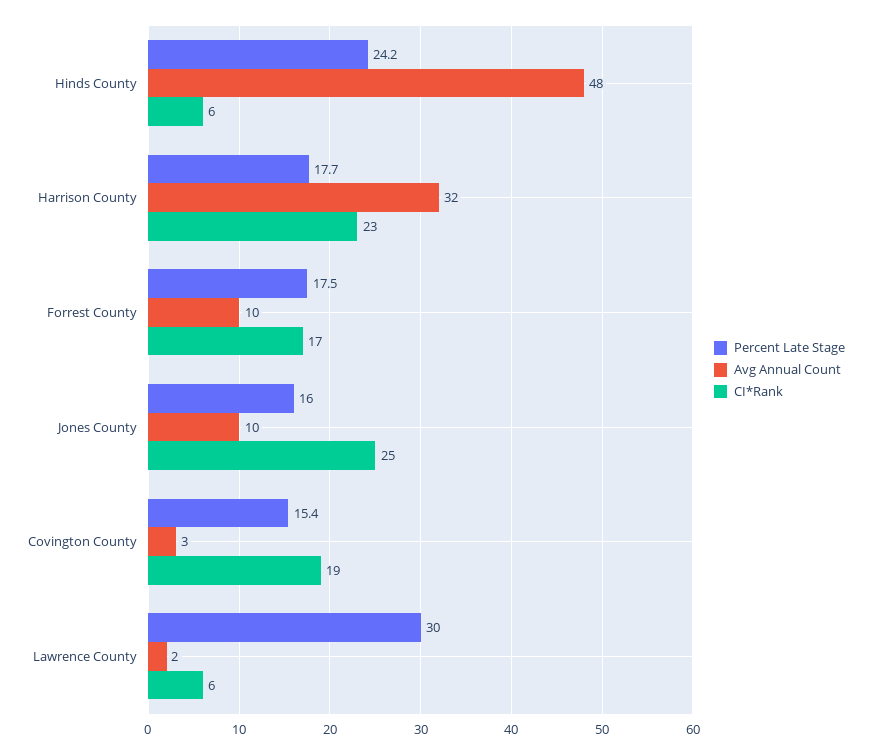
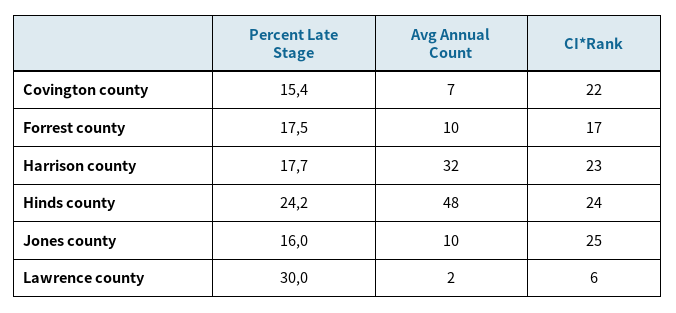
  {
    "Percent Late Stage": {
      "Hinds County": 24.2,
      "Harrison County": 17.7,
      "Forrest County": 17.5,
      "Jones County": 16,
      "Covington County": 15.4,
      "Lawrence County": 30
    },
    "Avg Annual Count": {
      "Hinds County": 48,
      "Harrison County": 32,
      "Forrest County": 10,
      "Jones County": 10,
-     "Covington County": 3,
+     "Covington County": 7,
      "Lawrence County": 2
    },
    "CI*Rank": {
-     "Hinds County": 6,
+     "Hinds County": 24,
      "Harrison County": 23,
      "Forrest County": 17,
      "Jones County": 25,
-     "Covington County": 19,
+     "Covington County": 22,
      "Lawrence County": 6
    }
  }

